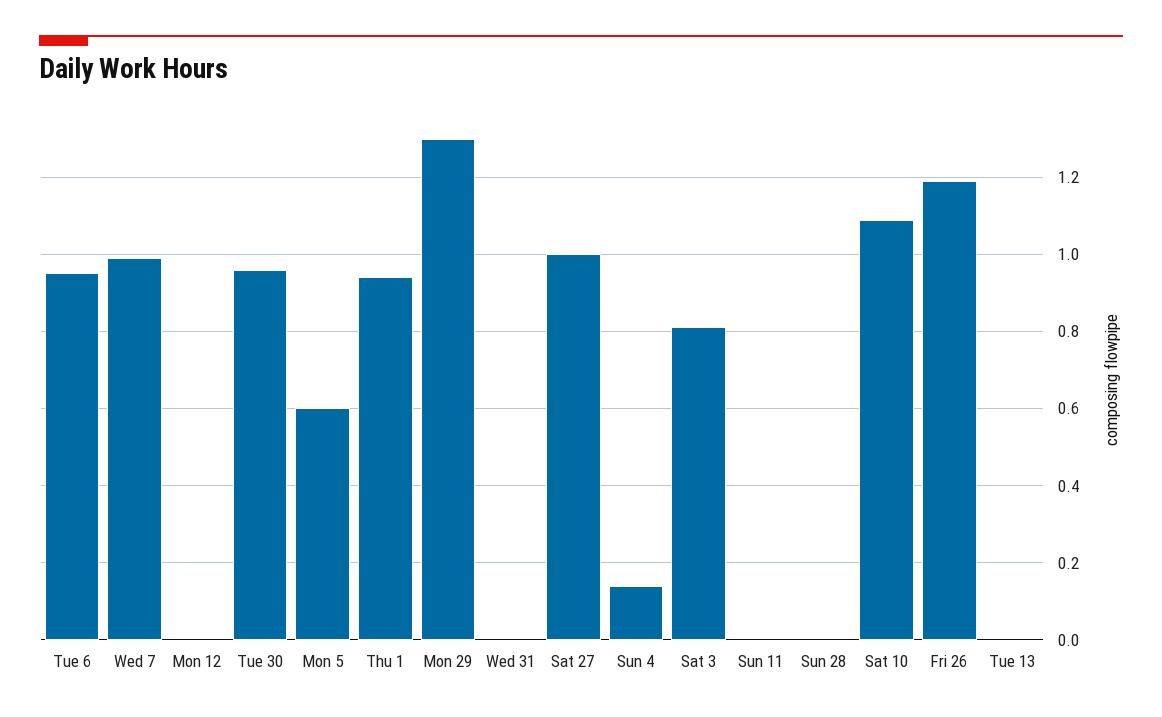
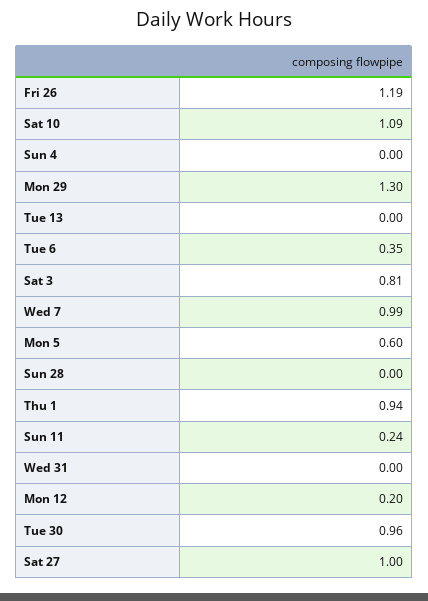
  {
-   "Tue 6": 0.95,
+   "Tue 6": 0.35,
    "Wed 7": 0.99,
-   "Mon 12": 0,
+   "Mon 12": 0.2,
    "Tue 30": 0.96,
    "Mon 5": 0.6,
    "Thu 1": 0.94,
    "Mon 29": 1.3,
    "Wed 31": 0,
    "Sat 27": 1,
-   "Sun 4": 0.15,
+   "Sun 4": 0,
    "Sat 3": 0.81,
-   "Sun 11": 0,
+   "Sun 11": 0.24,
    "Sun 28": 0,
    "Sat 10": 1.09,
    "Fri 26": 1.19,
    "Tue 13": 0
  }

